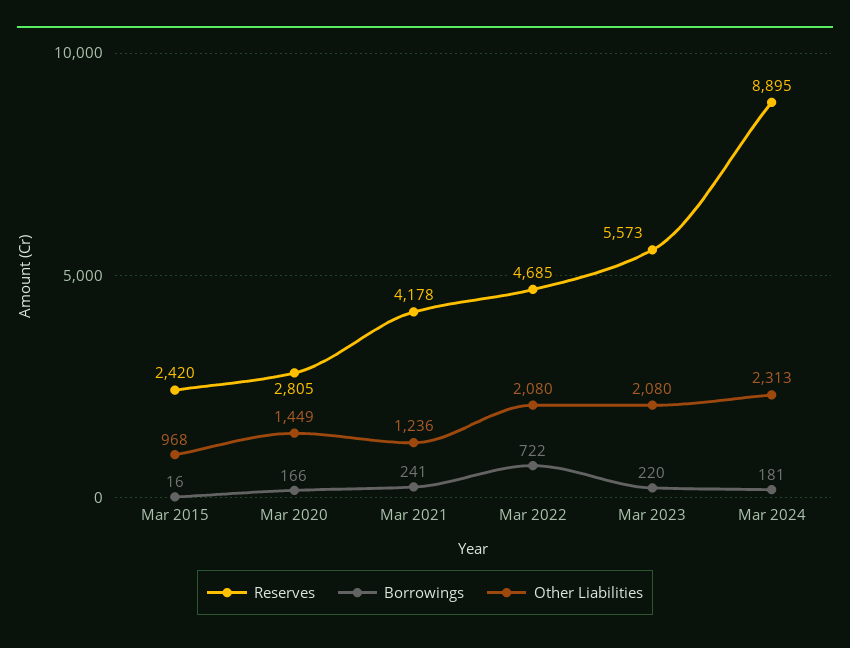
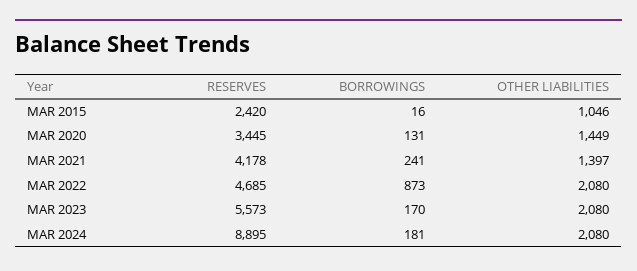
  {
    "Reserves": {
      "Mar 2015": 2420,
-     "Mar 2020": 2805,
+     "Mar 2020": 3445,
      "Mar 2021": 4178,
      "Mar 2022": 4685,
      "Mar 2023": 5573,
      "Mar 2024": 8895
    },
    "Borrowings": {
      "Mar 2015": 16,
-     "Mar 2020": 166,
+     "Mar 2020": 131,
      "Mar 2021": 241,
-     "Mar 2022": 722,
+     "Mar 2022": 873,
-     "Mar 2023": 220,
+     "Mar 2023": 170,
      "Mar 2024": 181
    },
    "Other Liabilities": {
-     "Mar 2015": 968,
+     "Mar 2015": 1046,
      "Mar 2020": 1449,
-     "Mar 2021": 1236,
+     "Mar 2021": 1397,
      "Mar 2022": 2080,
      "Mar 2023": 2080,
-     "Mar 2024": 2313
+     "Mar 2024": 2080
    }
  }

